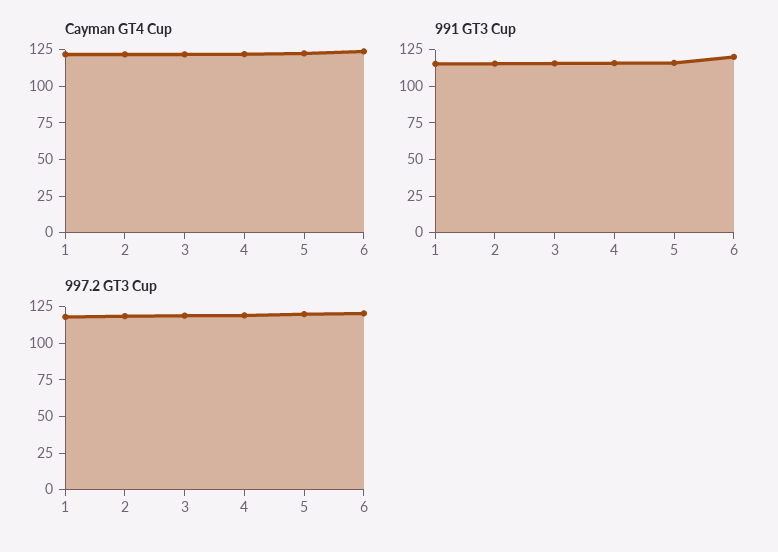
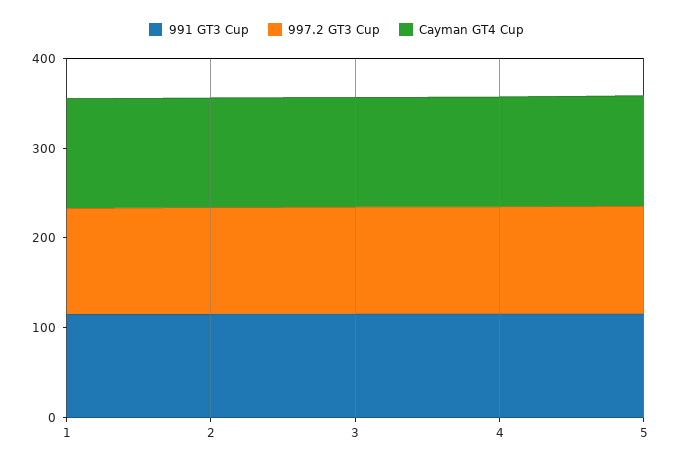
  {
    "Cayman GT4 Cup": {
      "1": 120,
      "2": 120,
      "3": 120,
      "4": 120,
-     "5": 120,
+     "5": 120
-     "6": 125
    },
    "991 GT3 Cup": {
      "1": 120,
      "2": 120,
      "3": 120,
      "4": 120,
-     "5": 120,
+     "5": 120
-     "6": 125
    },
    "997.2 GT3 Cup": {
      "1": 120,
      "2": 120,
      "3": 120,
      "4": 120,
-     "5": 120,
+     "5": 120
-     "6": 125
    }
  }

